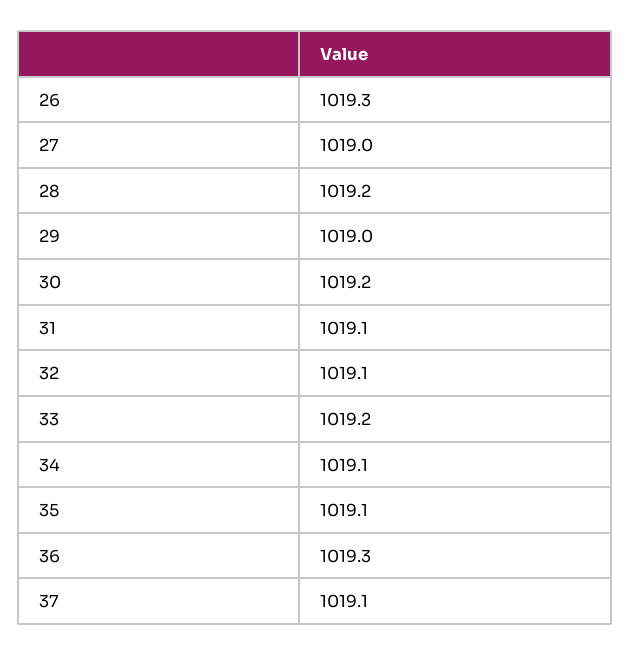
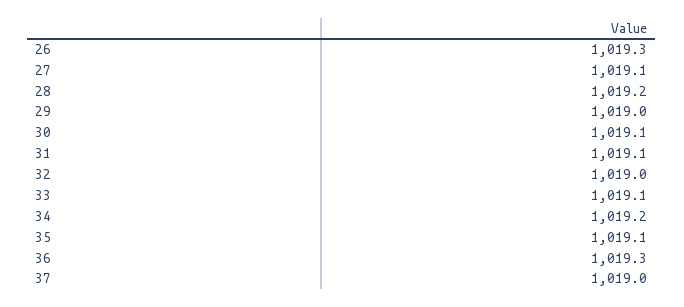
  {
    "26": 1019.3,
-   "27": 1019,
+   "27": 1019.1,
    "28": 1019.2,
    "29": 1019,
-   "30": 1019.2,
+   "30": 1019.1,
    "31": 1019.1,
-   "32": 1019.1,
+   "32": 1019,
-   "33": 1019.2,
+   "33": 1019.1,
-   "34": 1019.1,
+   "34": 1019.2,
    "35": 1019.1,
    "36": 1019.3,
-   "37": 1019.1
+   "37": 1019
  }

